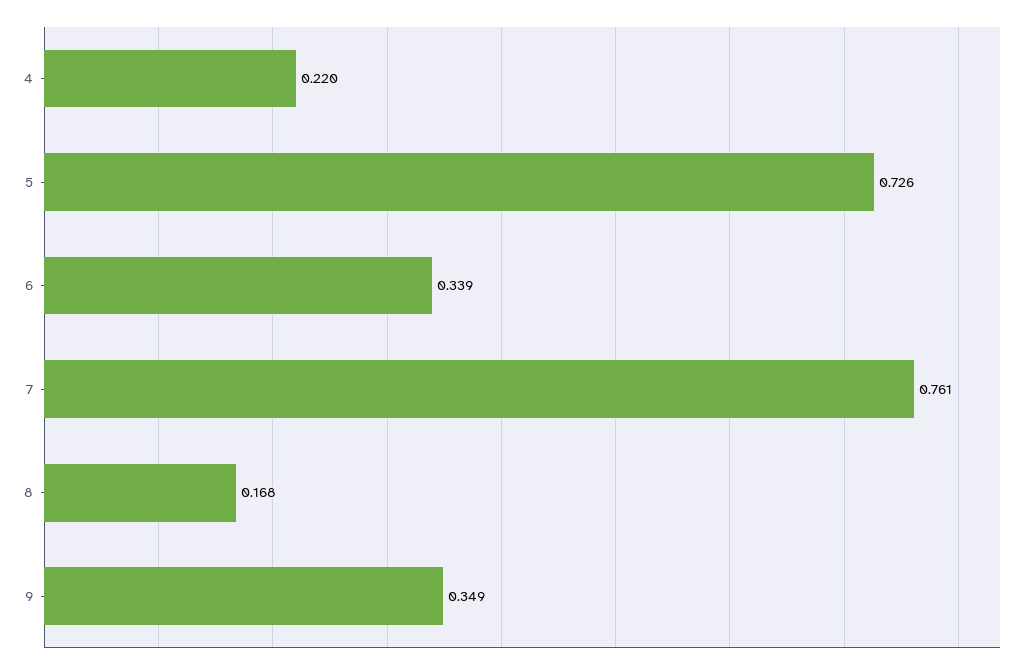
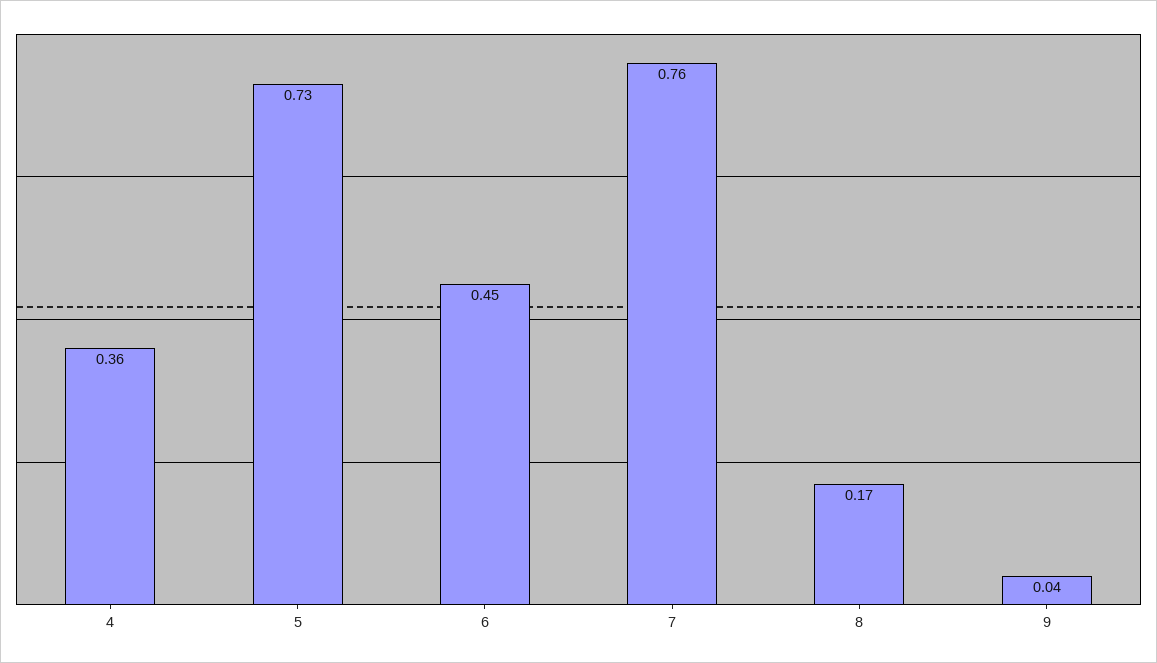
  {
-   "4": 0.22,
+   "4": 0.36,
    "5": 0.726,
-   "6": 0.339,
+   "6": 0.45,
    "7": 0.761,
    "8": 0.168,
-   "9": 0.349
+   "9": 0.04
  }

